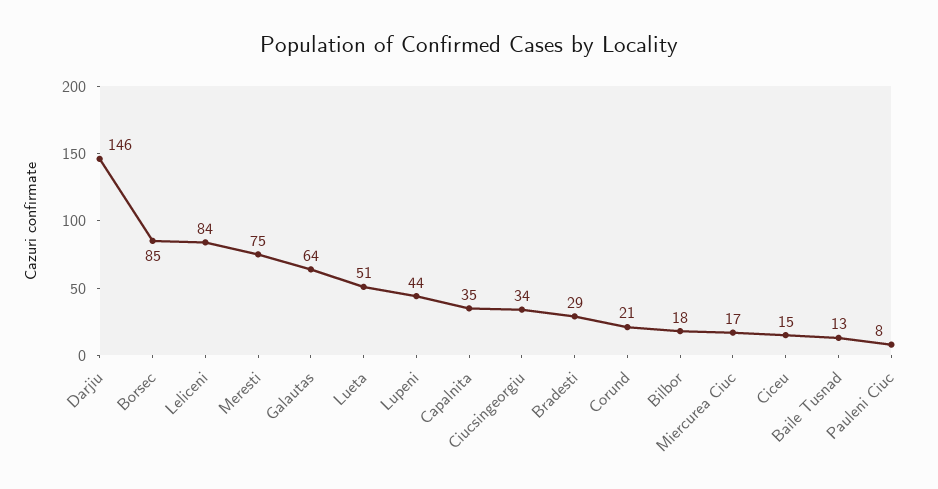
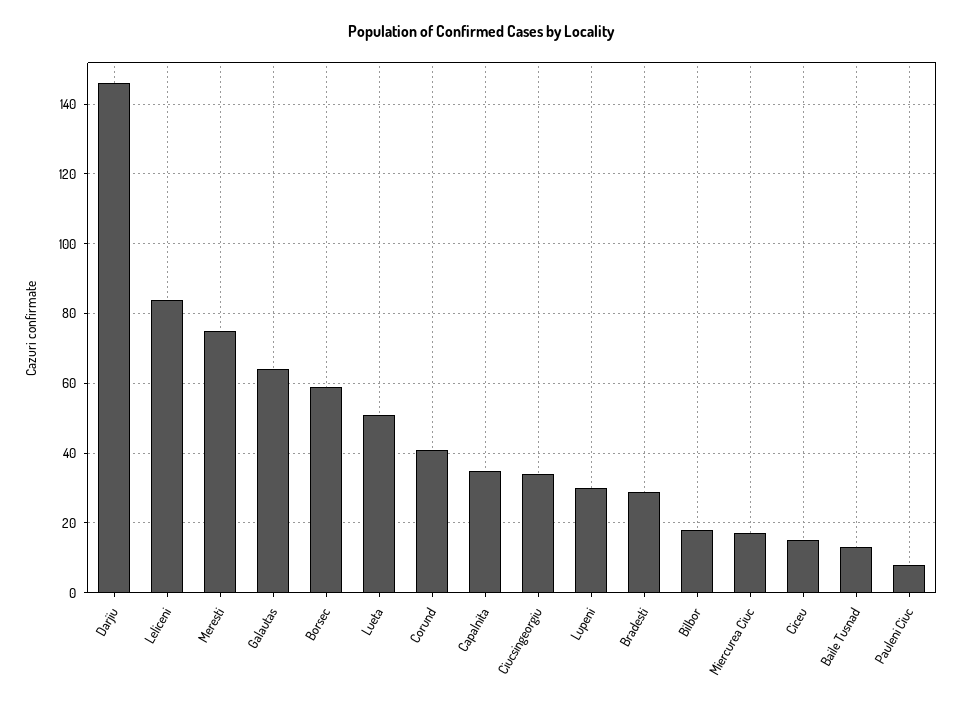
  {
    "Darjiu": 146,
-   "Borsec": 85,
+   "Borsec": 60,
    "Leliceni": 84,
    "Meresti": 75,
    "Galautas": 64,
    "Lueta": 51,
-   "Lupeni": 44,
+   "Lupeni": 30,
    "Capalnita": 35,
    "Ciucsingeorgiu": 34,
    "Bradesti": 29,
-   "Corund": 21,
+   "Corund": 40,
    "Bilbor": 18,
    "Miercurea Ciuc": 17,
    "Ciceu": 15,
    "Baile Tusnad": 13,
    "Pauleni Ciuc": 8
  }

